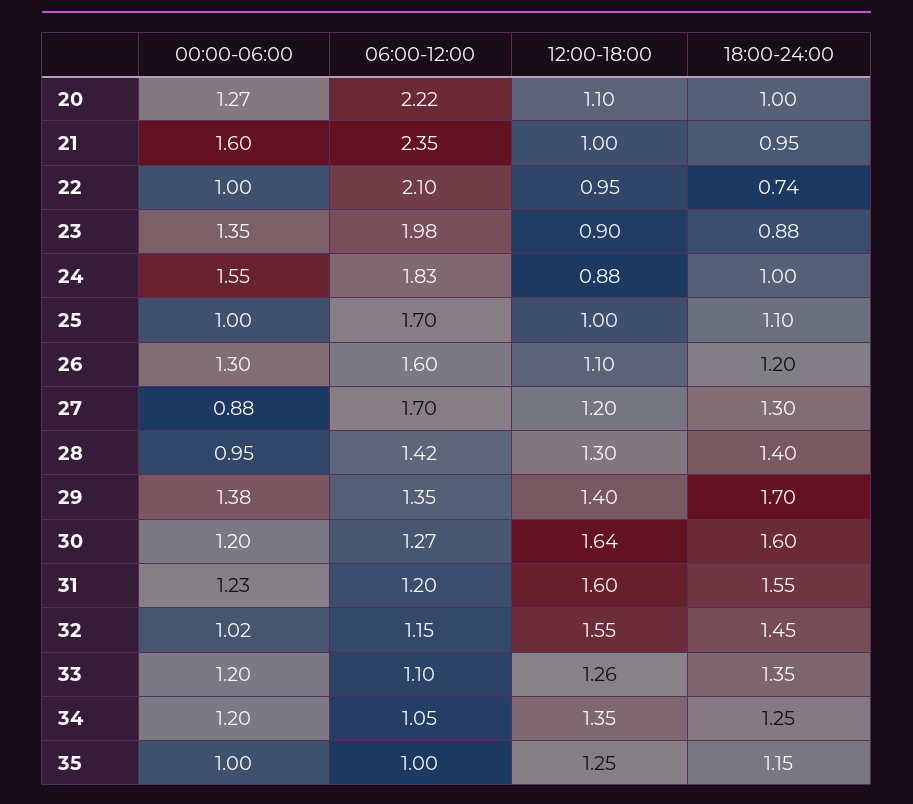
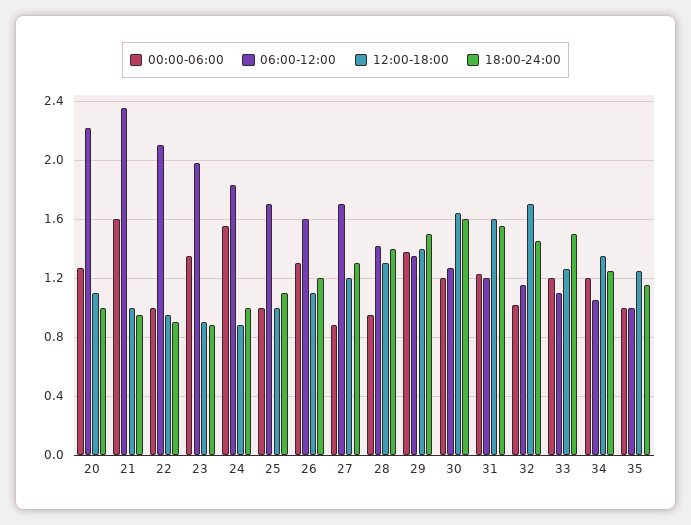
  {
    "00:00-06:00": {
      "20": 1.27,
      "21": 1.6,
      "22": 1,
      "23": 1.35,
      "24": 1.55,
      "25": 1,
      "26": 1.3,
      "27": 0.88,
      "28": 0.95,
      "29": 1.38,
      "30": 1.2,
      "31": 1.23,
      "32": 1.02,
      "33": 1.2,
      "34": 1.2,
      "35": 1
    },
    "06:00-12:00": {
      "20": 2.22,
      "21": 2.35,
      "22": 2.1,
      "23": 1.98,
      "24": 1.83,
      "25": 1.7,
      "26": 1.6,
      "27": 1.7,
      "28": 1.42,
      "29": 1.35,
      "30": 1.27,
      "31": 1.2,
      "32": 1.15,
      "33": 1.1,
      "34": 1.05,
      "35": 1
    },
    "12:00-18:00": {
      "20": 1.1,
      "21": 1,
      "22": 0.95,
      "23": 0.9,
      "24": 0.88,
      "25": 1,
      "26": 1.1,
      "27": 1.2,
      "28": 1.3,
      "29": 1.4,
      "30": 1.64,
      "31": 1.6,
-     "32": 1.55,
+     "32": 1.7,
      "33": 1.26,
      "34": 1.35,
      "35": 1.25
    },
    "18:00-24:00": {
      "20": 1,
      "21": 0.95,
-     "22": 0.74,
+     "22": 0.9,
      "23": 0.88,
      "24": 1,
      "25": 1.1,
      "26": 1.2,
      "27": 1.3,
      "28": 1.4,
-     "29": 1.7,
+     "29": 1.5,
      "30": 1.6,
      "31": 1.55,
      "32": 1.45,
-     "33": 1.35,
+     "33": 1.5,
      "34": 1.25,
      "35": 1.15
    }
  }

